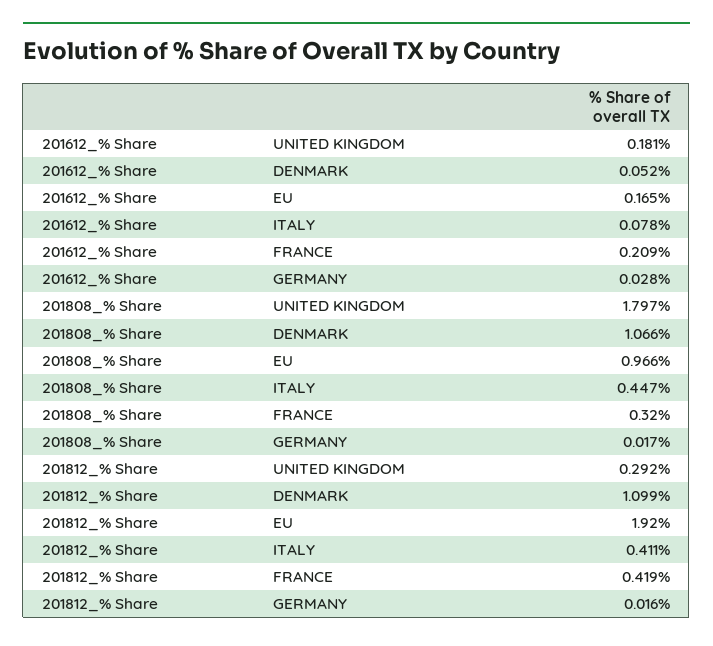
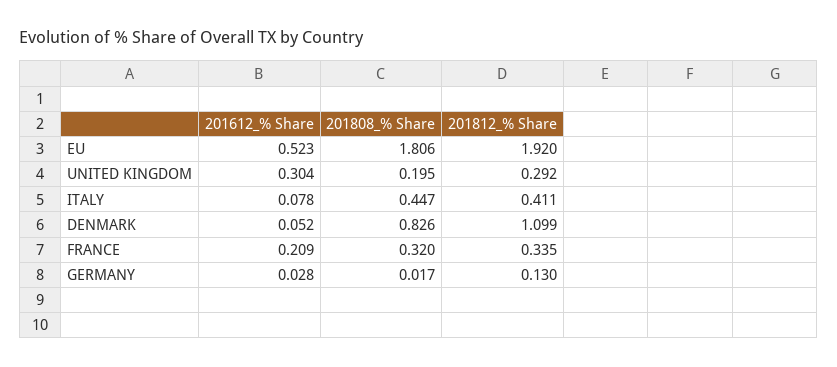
  {
    "201612_% Share": {
-     "UNITED KINGDOM": 0.181,
+     "UNITED KINGDOM": 0.304,
      "DENMARK": 0.052,
-     "EU": 0.165,
+     "EU": 0.523,
      "ITALY": 0.078,
      "FRANCE": 0.209,
      "GERMANY": 0.028
    },
    "201808_% Share": {
-     "UNITED KINGDOM": 1.797,
+     "UNITED KINGDOM": 0.195,
-     "DENMARK": 1.066,
+     "DENMARK": 0.826,
-     "EU": 0.966,
+     "EU": 1.806,
      "ITALY": 0.447,
      "FRANCE": 0.32,
      "GERMANY": 0.017
    },
    "201812_% Share": {
      "UNITED KINGDOM": 0.292,
      "DENMARK": 1.099,
      "EU": 1.92,
      "ITALY": 0.411,
-     "FRANCE": 0.419,
+     "FRANCE": 0.335,
-     "GERMANY": 0.016
+     "GERMANY": 0.13
    }
  }

